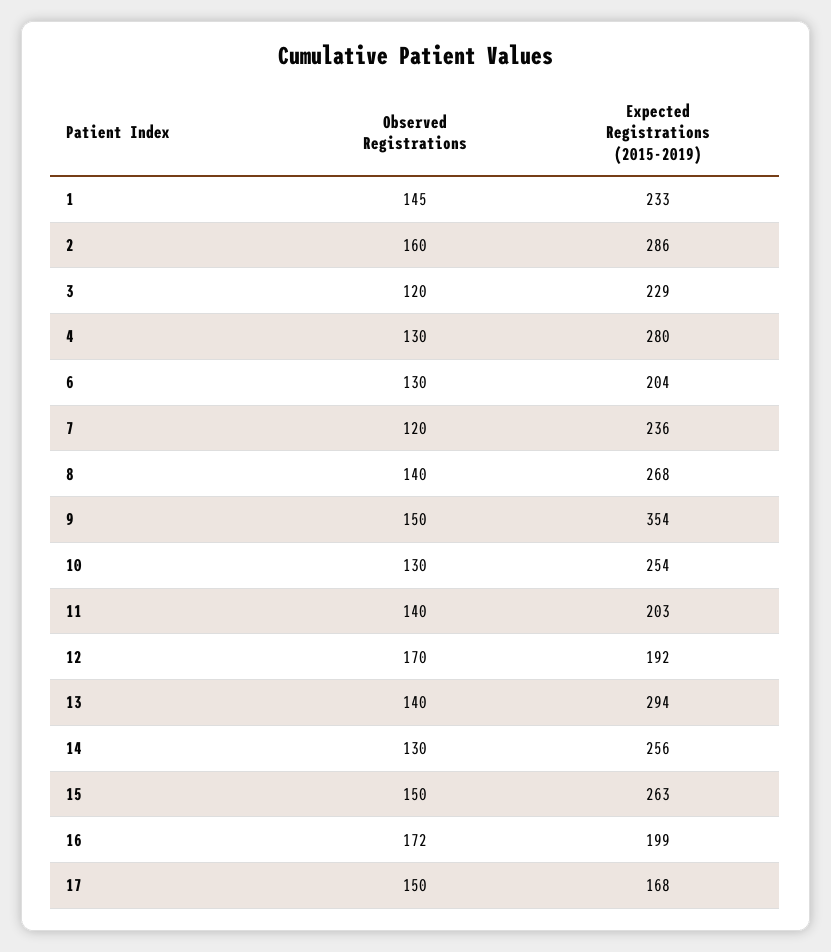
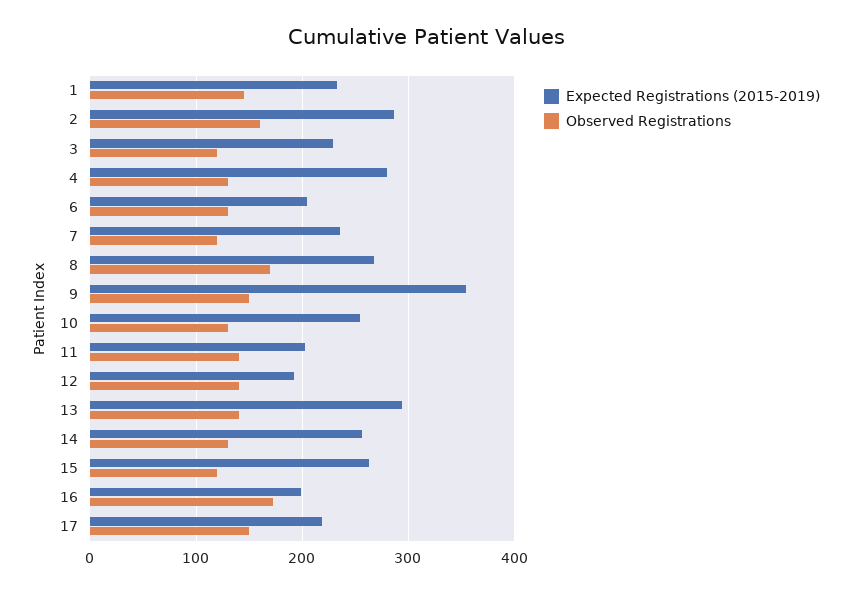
  {
    "Observed Registrations": {
      "1": 145,
      "2": 160,
      "3": 120,
      "4": 130,
      "6": 130,
      "7": 120,
-     "8": 140,
+     "8": 170,
      "9": 150,
      "10": 130,
      "11": 140,
-     "12": 170,
+     "12": 140,
      "13": 140,
      "14": 130,
-     "15": 150,
+     "15": 120,
      "16": 172,
      "17": 150
    },
    "Expected Registrations (2015-2019)": {
      "1": 233,
      "2": 286,
      "3": 229,
      "4": 280,
      "6": 204,
      "7": 236,
      "8": 268,
      "9": 354,
      "10": 254,
      "11": 203,
      "12": 192,
      "13": 294,
      "14": 256,
      "15": 263,
      "16": 199,
-     "17": 168
+     "17": 220
    }
  }

